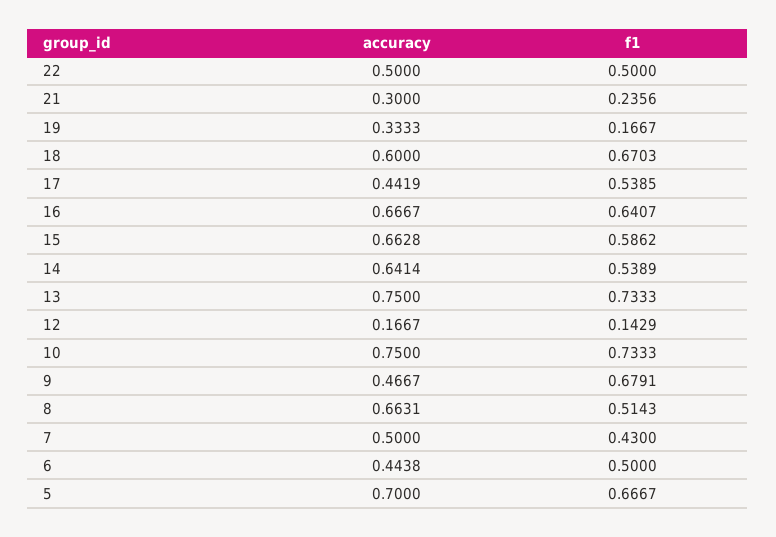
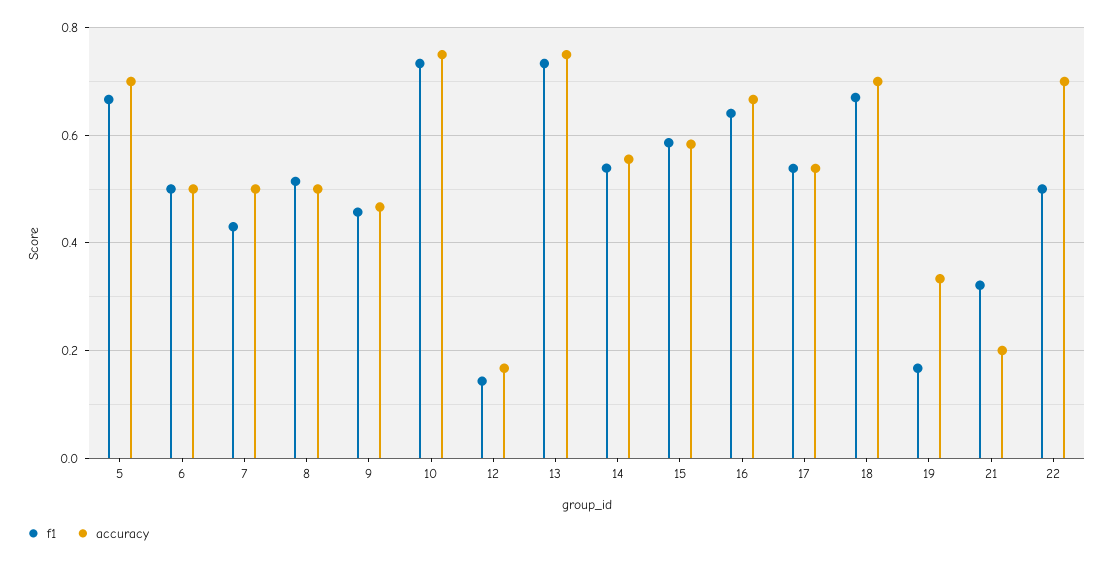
  {
    "accuracy": {
-     "22": 0.5,
+     "22": 0.7,
-     "21": 0.3,
+     "21": 0.2,
      "19": 0.3333,
-     "18": 0.6,
+     "18": 0.7,
-     "17": 0.4419,
+     "17": 0.54,
      "16": 0.6667,
-     "15": 0.6628,
+     "15": 0.58,
-     "14": 0.6414,
+     "14": 0.56,
      "13": 0.75,
      "12": 0.1667,
      "10": 0.75,
      "9": 0.4667,
-     "8": 0.6631,
+     "8": 0.5,
      "7": 0.5,
-     "6": 0.4438,
+     "6": 0.5,
      "5": 0.7
    },
    "f1": {
      "22": 0.5,
-     "21": 0.2356,
+     "21": 0.32,
      "19": 0.1667,
      "18": 0.6703,
      "17": 0.5385,
      "16": 0.6407,
      "15": 0.5862,
      "14": 0.5389,
      "13": 0.7333,
      "12": 0.1429,
      "10": 0.7333,
-     "9": 0.6791,
+     "9": 0.46,
      "8": 0.5143,
      "7": 0.43,
      "6": 0.5,
      "5": 0.6667
    }
  }

